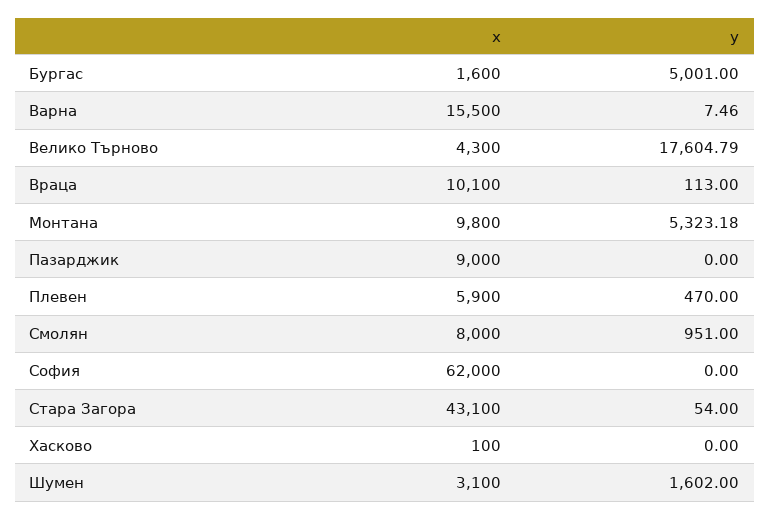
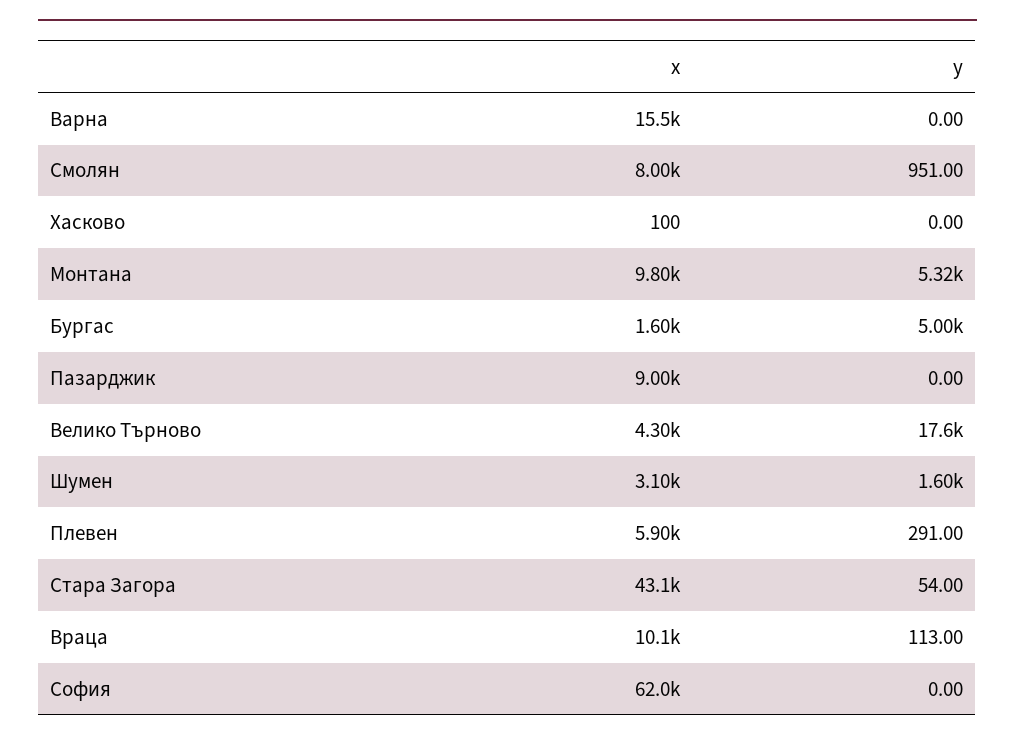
  {
    "x": {
      "Бургас": 1600,
      "Варна": 15500,
      "Велико Търново": 4300,
      "Враца": 10100,
      "Монтана": 9800,
      "Пазарджик": 9000,
      "Плевен": 5900,
      "Смолян": 8000,
      "София": 62000,
      "Стара Загора": 43100,
      "Хасково": 100,
      "Шумен": 3100
    },
    "y": {
      "Бургас": 5001,
-     "Варна": 7.46,
+     "Варна": 0,
      "Велико Търново": 17604.79,
      "Враца": 113,
      "Монтана": 5323.18,
      "Пазарджик": 0,
-     "Плевен": 470,
+     "Плевен": 291,
      "Смолян": 951,
      "София": 0,
      "Стара Загора": 54,
      "Хасково": 0,
      "Шумен": 1602
    }
  }

